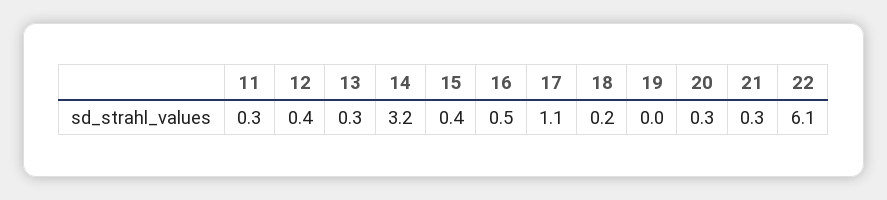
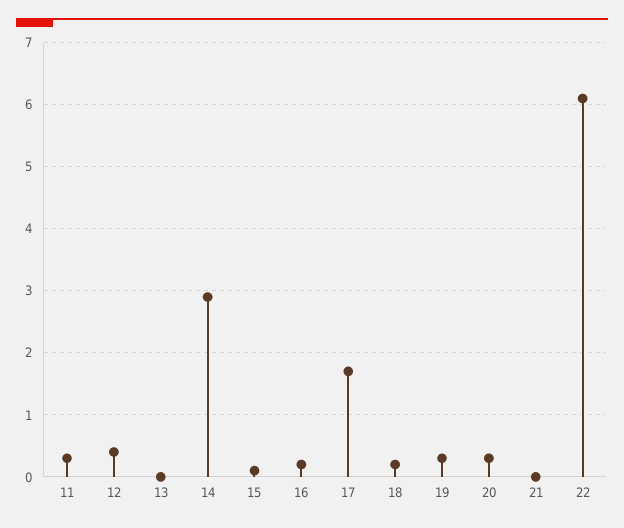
  {
    "11": 0.3,
    "12": 0.4,
-   "13": 0.3,
+   "13": 0,
-   "14": 3.2,
+   "14": 2.9,
-   "15": 0.4,
+   "15": 0.1,
-   "16": 0.5,
+   "16": 0.2,
-   "17": 1.1,
+   "17": 1.7,
    "18": 0.2,
-   "19": 0,
+   "19": 0.3,
    "20": 0.3,
-   "21": 0.3,
+   "21": 0,
    "22": 6.1
  }

